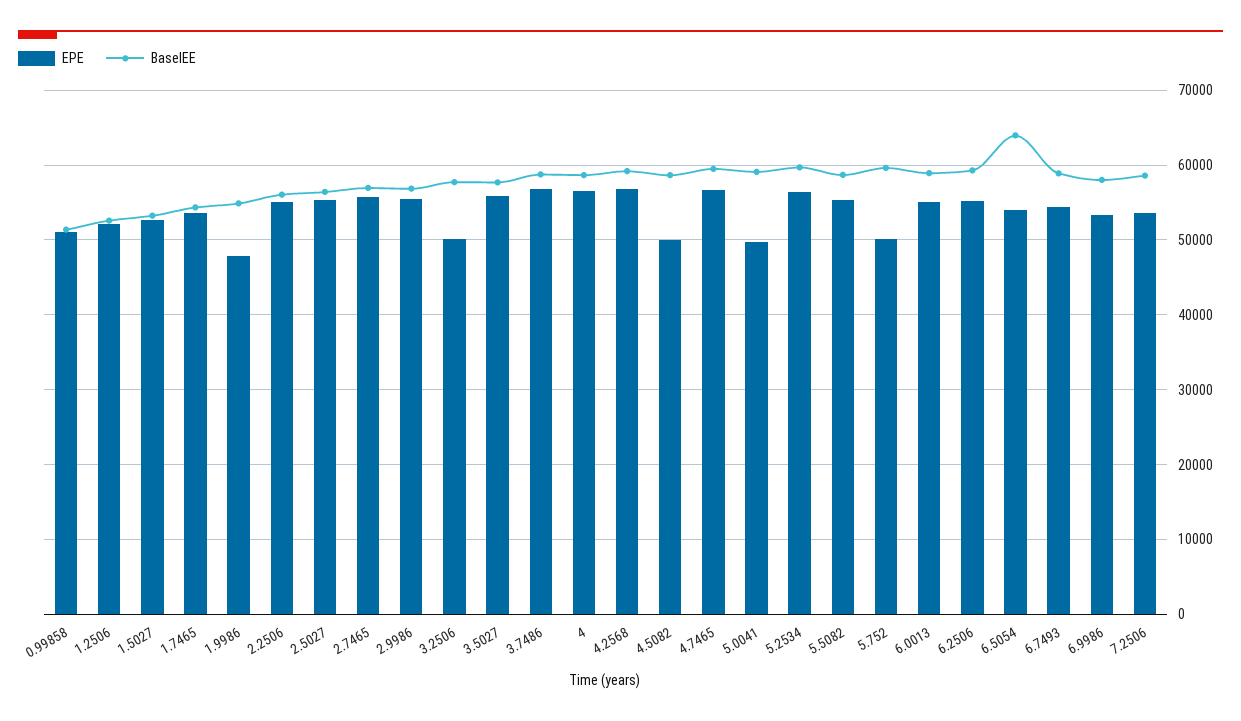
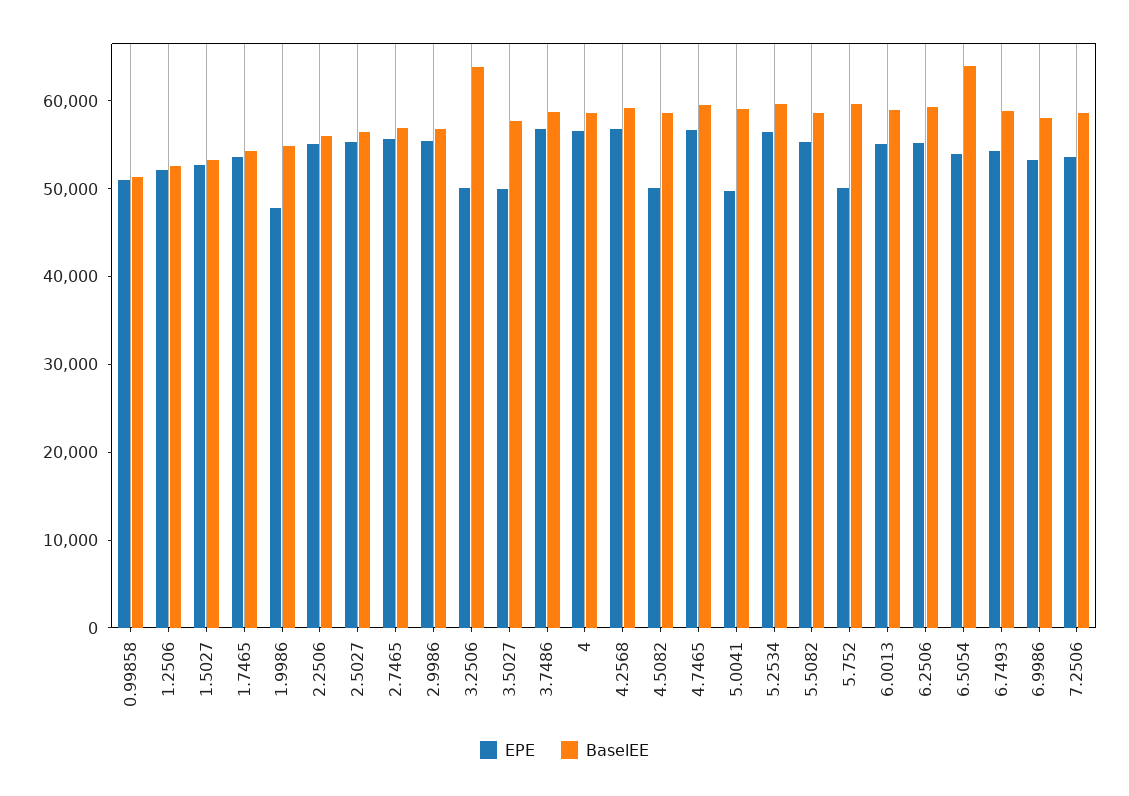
  {
    "EPE": {
      "0.99858": 51000,
      "1.2506": 52000,
      "1.5027": 53000,
      "1.7465": 54000,
      "1.9986": 48000,
      "2.2506": 55000,
      "2.5027": 55000,
      "2.7465": 56000,
      "2.9986": 55000,
      "3.2506": 50000,
-     "3.5027": 56000,
+     "3.5027": 50000,
      "3.7486": 57000,
      "4": 57000,
      "4.2568": 57000,
      "4.5082": 50000,
      "4.7465": 57000,
      "5.0041": 50000,
      "5.2534": 56000,
      "5.5082": 55000,
      "5.752": 50000,
      "6.0013": 55000,
      "6.2506": 55000,
      "6.5054": 54000,
      "6.7493": 54000,
      "6.9986": 53000,
      "7.2506": 54000
    },
    "BaselEE": {
      "0.99858": 51000,
      "1.2506": 53000,
      "1.5027": 53000,
      "1.7465": 54000,
      "1.9986": 55000,
      "2.2506": 56000,
      "2.5027": 56000,
      "2.7465": 57000,
      "2.9986": 57000,
-     "3.2506": 58000,
+     "3.2506": 64000,
      "3.5027": 58000,
      "3.7486": 59000,
      "4": 59000,
      "4.2568": 59000,
      "4.5082": 59000,
      "4.7465": 60000,
      "5.0041": 59000,
      "5.2534": 60000,
      "5.5082": 59000,
      "5.752": 60000,
      "6.0013": 59000,
      "6.2506": 59000,
      "6.5054": 64000,
      "6.7493": 59000,
      "6.9986": 58000,
      "7.2506": 59000
    }
  }

